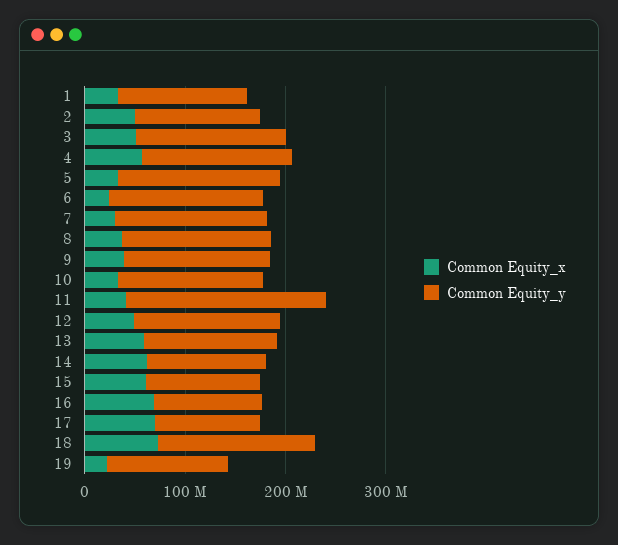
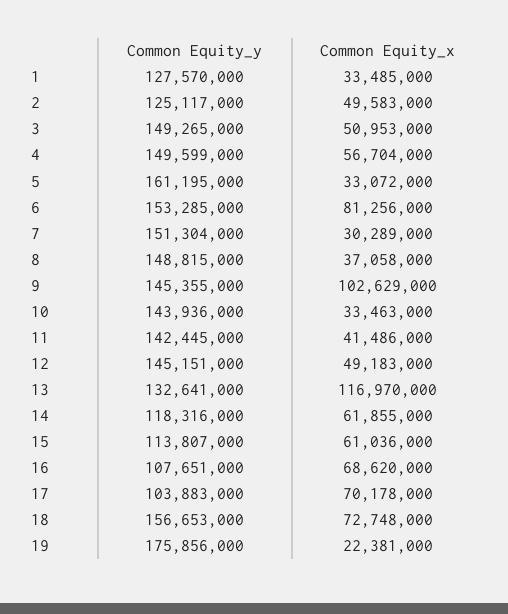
  {
    "Common Equity_x": {
      "1": 33485000,
      "2": 49583000,
      "3": 50953000,
      "4": 56704000,
      "5": 33072000,
-     "6": 20000000,
+     "6": 81256000,
      "7": 30289000,
      "8": 37058000,
-     "9": 40000000,
+     "9": 102629000,
      "10": 33463000,
      "11": 41486000,
      "12": 49183000,
-     "13": 60000000,
+     "13": 116970000,
      "14": 61855000,
      "15": 61036000,
      "16": 68620000,
      "17": 70178000,
      "18": 72748000,
      "19": 22381000
    },
    "Common Equity_y": {
      "1": 127570000,
      "2": 125117000,
      "3": 149265000,
      "4": 149599000,
      "5": 161195000,
      "6": 153285000,
      "7": 151304000,
      "8": 148815000,
      "9": 145355000,
      "10": 143936000,
-     "11": 200000000,
+     "11": 142445000,
      "12": 145151000,
      "13": 132641000,
      "14": 118316000,
      "15": 113807000,
      "16": 107651000,
      "17": 103883000,
      "18": 156653000,
-     "19": 120000000
+     "19": 175856000
    }
  }

